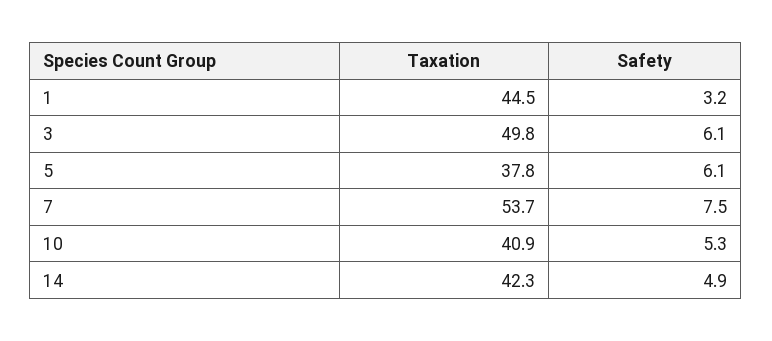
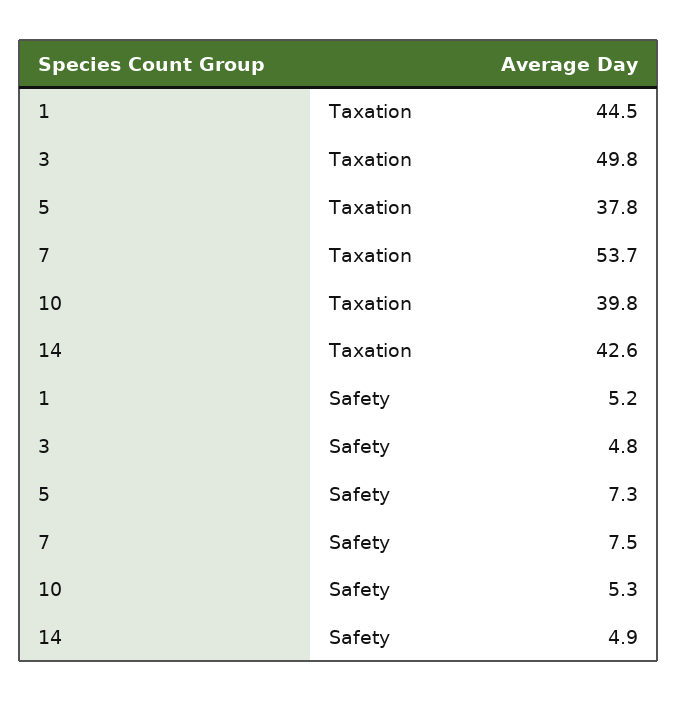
  {
    "Taxation": {
      "1": 44.5,
      "3": 49.8,
      "5": 37.8,
      "7": 53.7,
-     "10": 40.9,
+     "10": 39.8,
-     "14": 42.3
+     "14": 42.6
    },
    "Safety": {
-     "1": 3.2,
+     "1": 5.2,
-     "3": 6.1,
+     "3": 4.8,
-     "5": 6.1,
+     "5": 7.3,
      "7": 7.5,
      "10": 5.3,
      "14": 4.9
    }
  }

